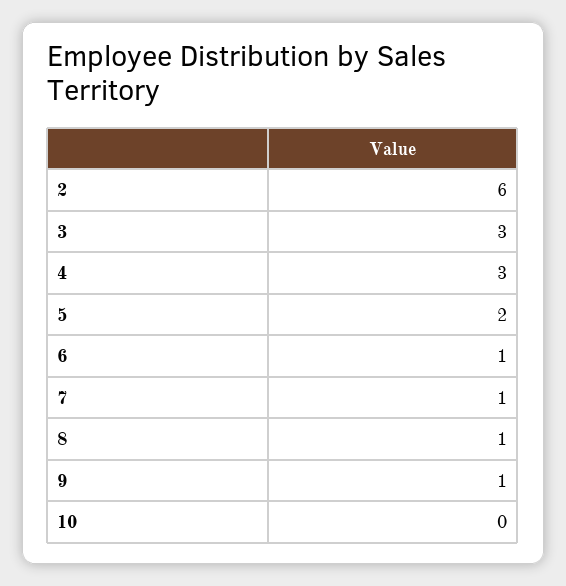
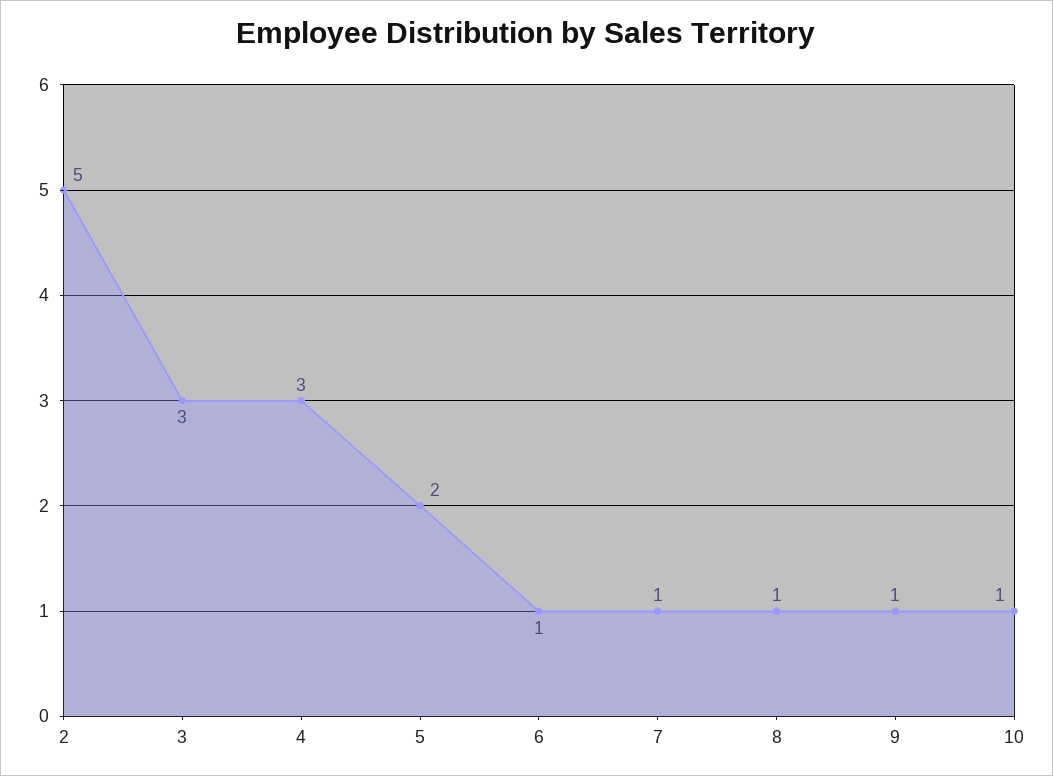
  {
-   "2": 6,
+   "2": 5,
    "3": 3,
    "4": 3,
    "5": 2,
    "6": 1,
    "7": 1,
    "8": 1,
    "9": 1,
-   "10": 0
+   "10": 1
  }

